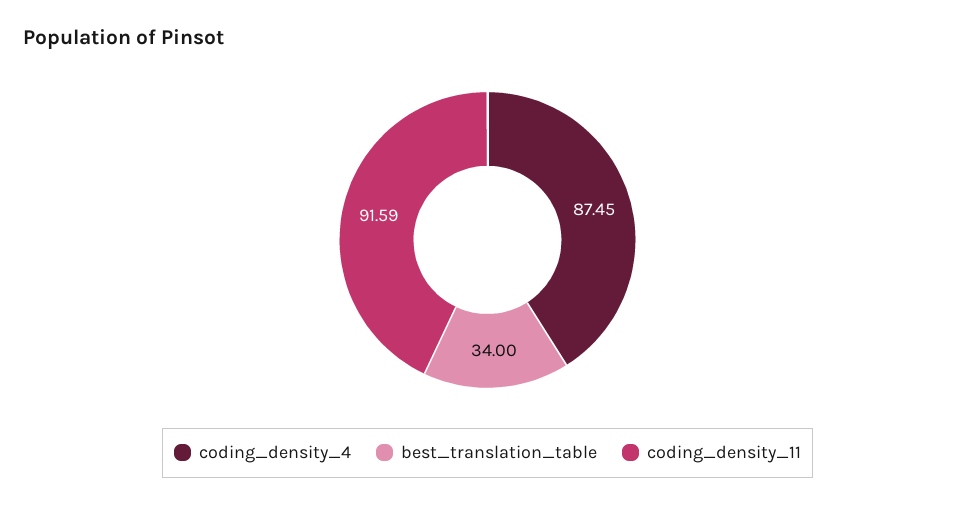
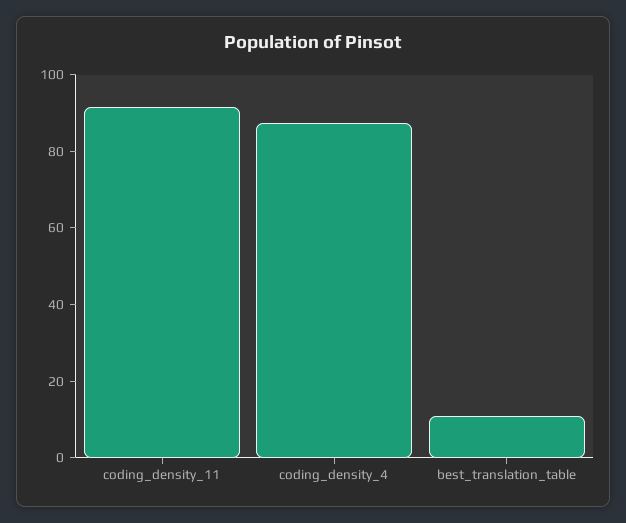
  {
    "coding_density_4": 87.45,
-   "best_translation_table": 34,
+   "best_translation_table": 10,
    "coding_density_11": 91.59
  }

